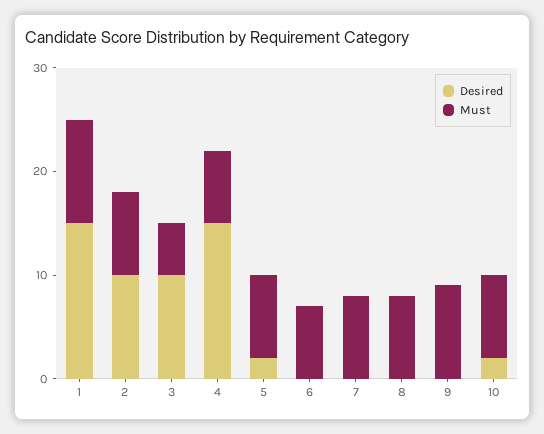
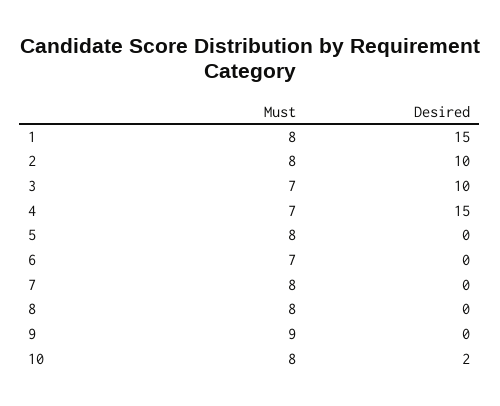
  {
    "Desired": {
      "1": 15,
      "2": 10,
      "3": 10,
      "4": 15,
-     "5": 2,
+     "5": 0,
      "6": 0,
      "7": 0,
      "8": 0,
      "9": 0,
      "10": 2
    },
    "Must": {
-     "1": 10,
+     "1": 8,
      "2": 8,
-     "3": 5,
+     "3": 7,
      "4": 7,
      "5": 8,
      "6": 7,
      "7": 8,
      "8": 8,
      "9": 9,
      "10": 8
    }
  }

